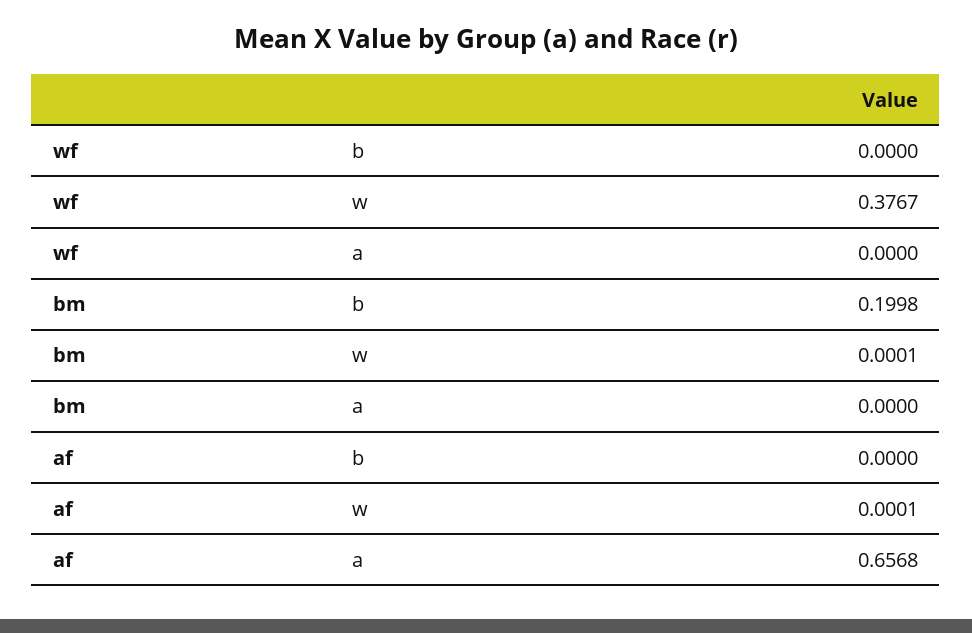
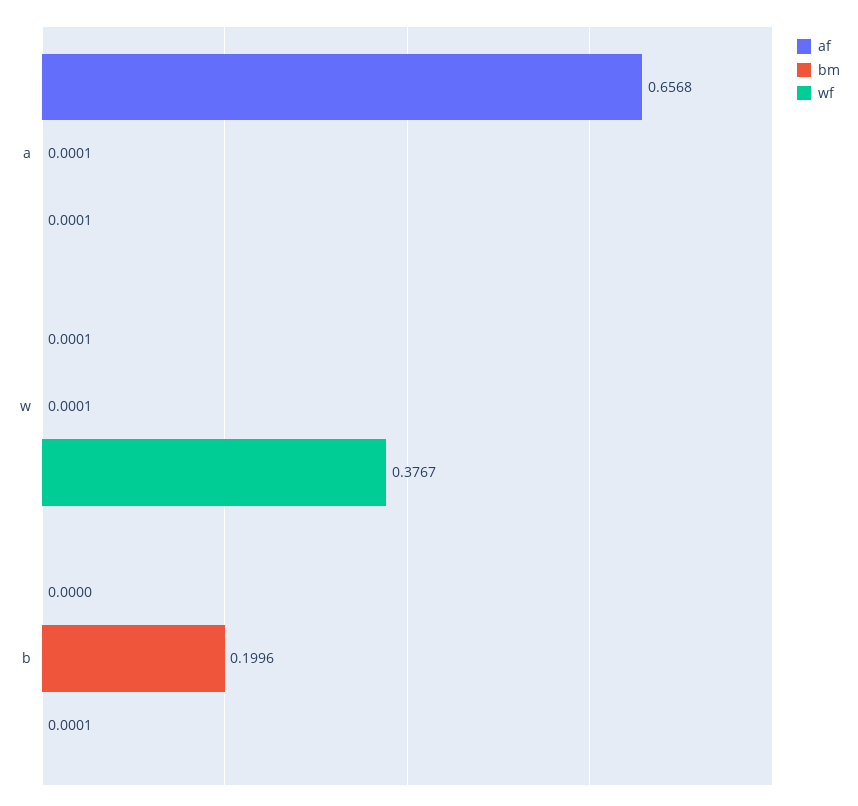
  {
    "wf": {
-     "b": 0,
+     "b": 0.0001,
      "w": 0.3767,
-     "a": 0
+     "a": 0.0001
    },
    "bm": {
-     "b": 0.1998,
+     "b": 0.1996,
      "w": 0.0001,
-     "a": 0
+     "a": 0.0001
    },
    "af": {
      "b": 0,
      "w": 0.0001,
      "a": 0.6568
    }
  }

